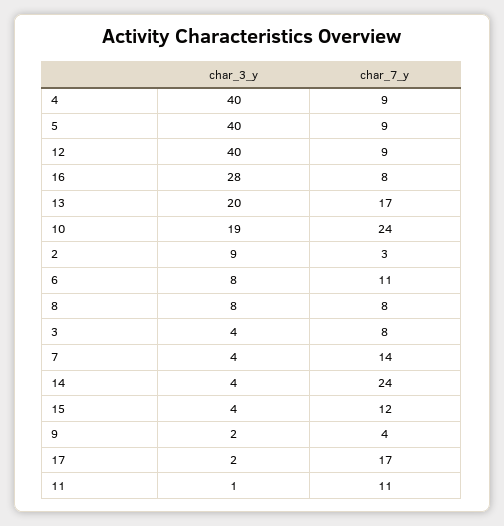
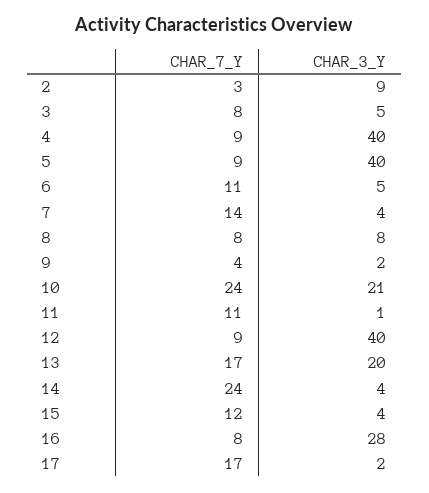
  {
    "char_3_y": {
      "4": 40,
      "5": 40,
      "12": 40,
      "16": 28,
      "13": 20,
-     "10": 19,
+     "10": 21,
      "2": 9,
-     "6": 8,
+     "6": 5,
      "8": 8,
-     "3": 4,
+     "3": 5,
      "7": 4,
      "14": 4,
      "15": 4,
      "9": 2,
      "17": 2,
      "11": 1
    },
    "char_7_y": {
      "4": 9,
      "5": 9,
      "12": 9,
      "16": 8,
      "13": 17,
      "10": 24,
      "2": 3,
      "6": 11,
      "8": 8,
      "3": 8,
      "7": 14,
      "14": 24,
      "15": 12,
      "9": 4,
      "17": 17,
      "11": 11
    }
  }

